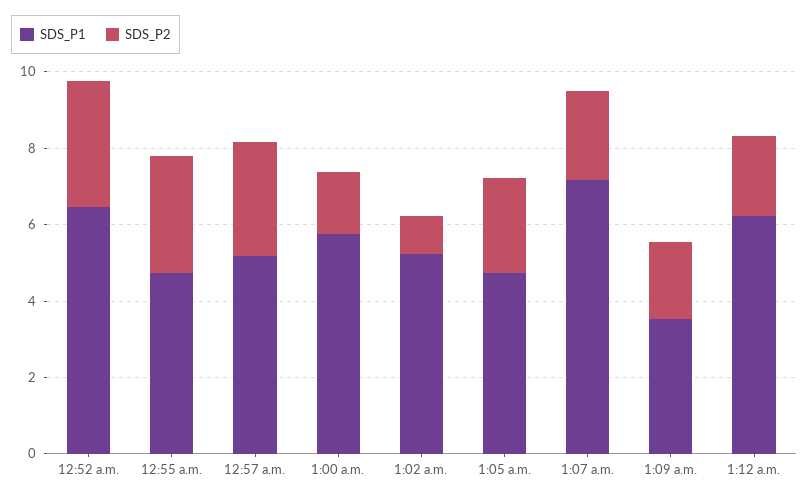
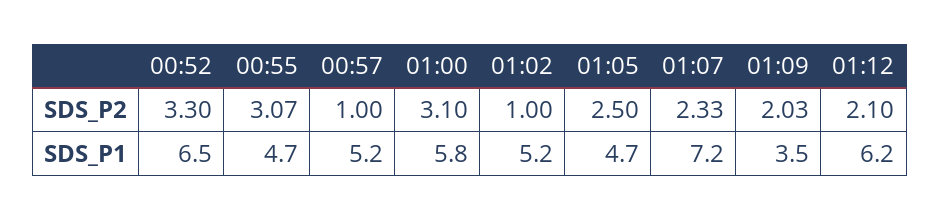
  {
    "SDS_P1": {
      "12:52 a.m.": 6.5,
      "12:55 a.m.": 4.7,
      "12:57 a.m.": 5.2,
      "1:00 a.m.": 5.8,
      "1:02 a.m.": 5.2,
      "1:05 a.m.": 4.7,
      "1:07 a.m.": 7.2,
      "1:09 a.m.": 3.5,
      "1:12 a.m.": 6.2
    },
    "SDS_P2": {
      "12:52 a.m.": 3.3,
      "12:55 a.m.": 3.07,
-     "12:57 a.m.": 3,
+     "12:57 a.m.": 1,
-     "1:00 a.m.": 1.5,
+     "1:00 a.m.": 3.1,
      "1:02 a.m.": 1,
      "1:05 a.m.": 2.5,
      "1:07 a.m.": 2.33,
      "1:09 a.m.": 2.03,
      "1:12 a.m.": 2.1
    }
  }

